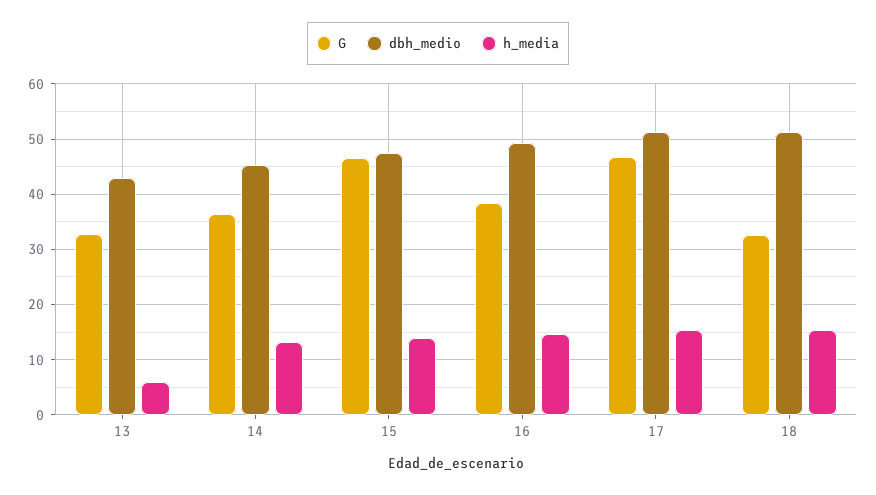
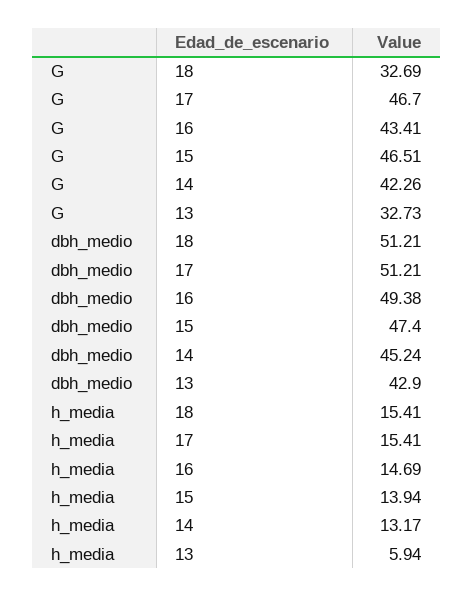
  {
    "G": {
      "13": 32.73,
-     "14": 36,
+     "14": 42.26,
      "15": 46.51,
-     "16": 38,
+     "16": 43.41,
      "17": 46.7,
      "18": 32.69
    },
    "dbh_medio": {
      "13": 42.9,
      "14": 45.24,
      "15": 47.4,
      "16": 49.38,
      "17": 51.21,
      "18": 51.21
    },
    "h_media": {
      "13": 5.94,
      "14": 13.17,
      "15": 13.94,
      "16": 14.69,
      "17": 15.41,
      "18": 15.41
    }
  }

